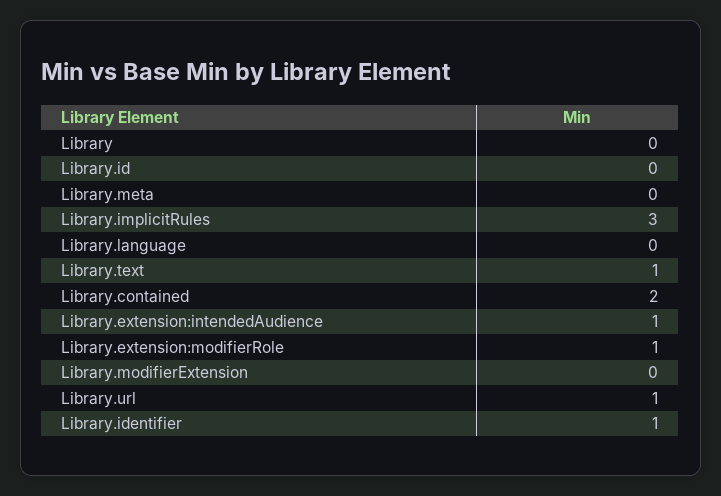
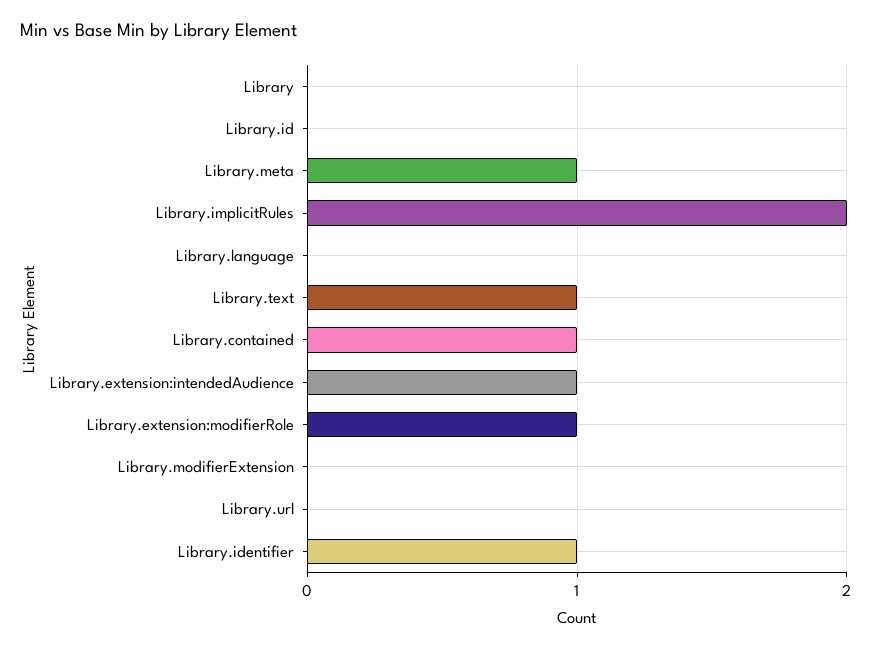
  {
    "Library": 0,
    "Library.id": 0,
-   "Library.meta": 0,
+   "Library.meta": 1,
-   "Library.implicitRules": 3,
+   "Library.implicitRules": 2,
    "Library.language": 0,
    "Library.text": 1,
-   "Library.contained": 2,
+   "Library.contained": 1,
    "Library.extension:intendedAudience": 1,
    "Library.extension:modifierRole": 1,
    "Library.modifierExtension": 0,
-   "Library.url": 1,
+   "Library.url": 0,
    "Library.identifier": 1
  }

